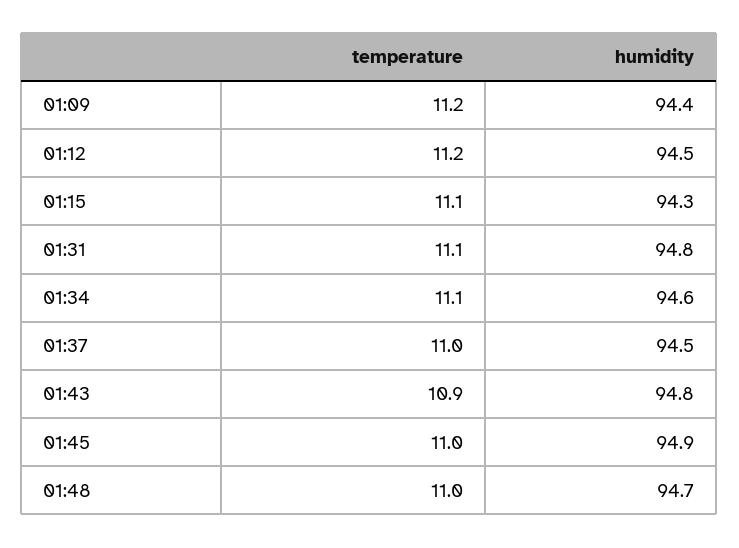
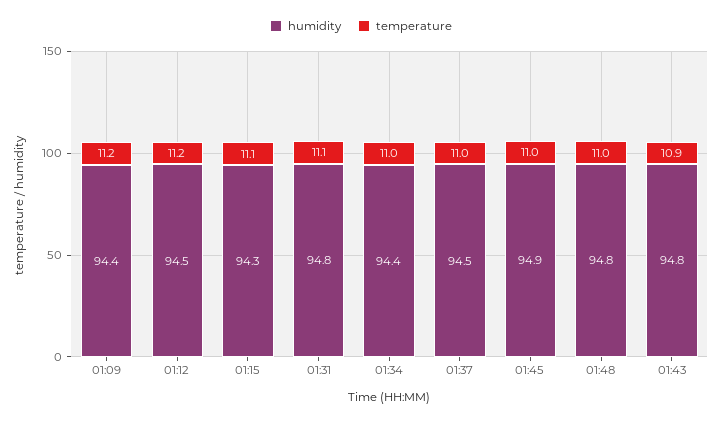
  {
    "temperature": {
      "01:09": 11.2,
      "01:12": 11.2,
      "01:15": 11.1,
      "01:31": 11.1,
-     "01:34": 11.1,
+     "01:34": 11,
      "01:37": 11,
      "01:43": 10.9,
      "01:45": 11,
      "01:48": 11
    },
    "humidity": {
      "01:09": 94.4,
      "01:12": 94.5,
      "01:15": 94.3,
      "01:31": 94.8,
-     "01:34": 94.6,
+     "01:34": 94.4,
      "01:37": 94.5,
      "01:43": 94.8,
      "01:45": 94.9,
-     "01:48": 94.7
+     "01:48": 94.8
    }
  }

